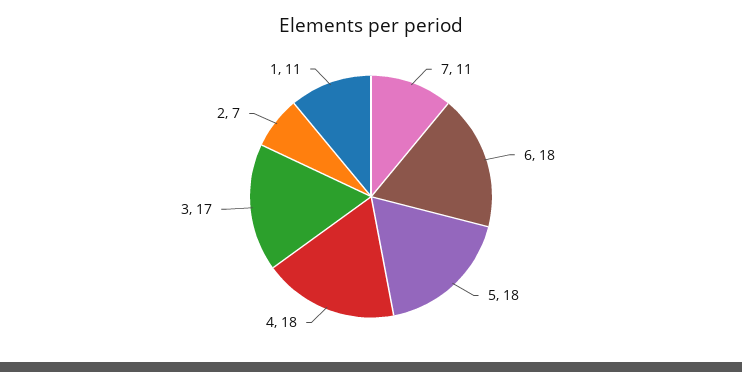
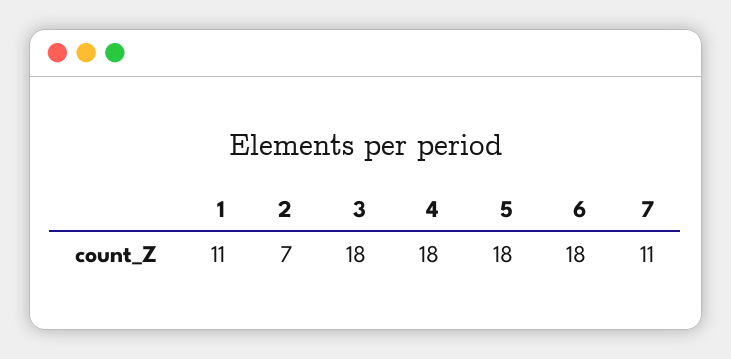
  {
    "7": 11,
    "6": 18,
    "5": 18,
    "4": 18,
-   "3": 17,
+   "3": 18,
    "2": 7,
    "1": 11
  }

